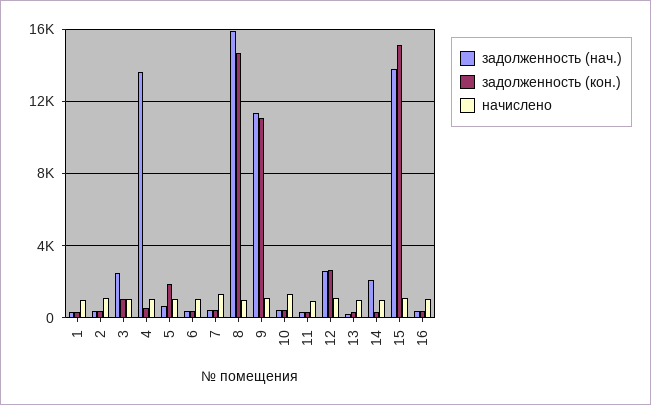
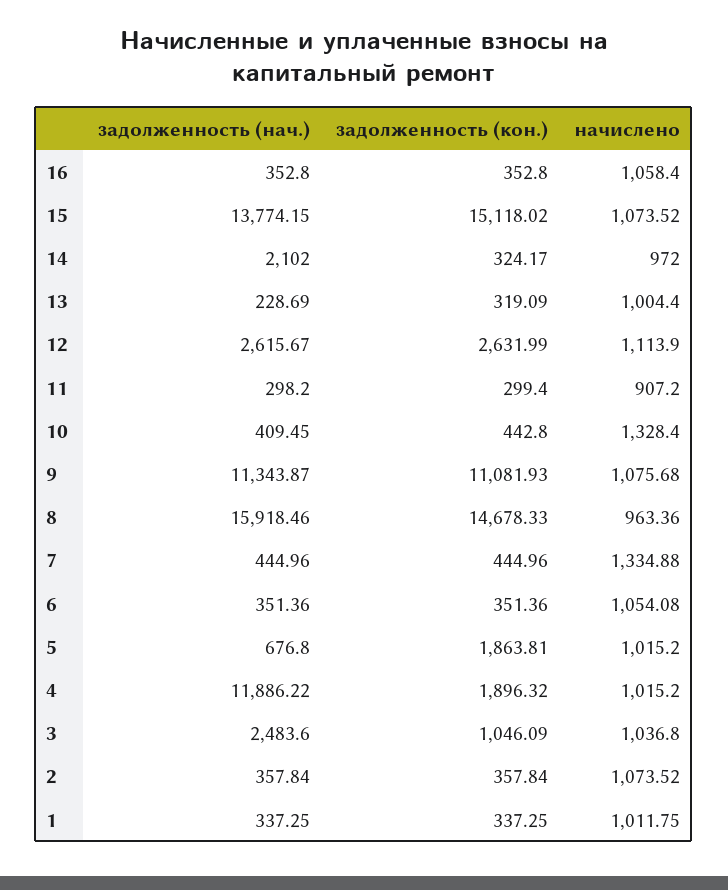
  {
    "задолженность (нач.)": {
      "1": 337.25,
      "2": 357.84,
      "3": 2483.6,
-     "4": 13500,
+     "4": 11886.22,
      "5": 676.8,
      "6": 351.36,
      "7": 444.96,
      "8": 15918.46,
      "9": 11343.87,
      "10": 409.45,
      "11": 298.2,
      "12": 2615.67,
      "13": 228.69,
      "14": 2102,
      "15": 13774.15,
      "16": 352.8
    },
    "задолженность (кон.)": {
      "1": 337.25,
      "2": 357.84,
      "3": 1046.09,
-     "4": 500,
+     "4": 1896.32,
      "5": 1863.81,
      "6": 351.36,
      "7": 444.96,
      "8": 14678.33,
      "9": 11081.93,
      "10": 442.8,
      "11": 299.4,
      "12": 2631.99,
      "13": 319.09,
      "14": 324.17,
      "15": 15118.02,
      "16": 352.8
    },
    "начислено": {
      "1": 1011.75,
      "2": 1073.52,
      "3": 1036.8,
      "4": 1015.2,
      "5": 1015.2,
      "6": 1054.08,
      "7": 1334.88,
      "8": 963.36,
      "9": 1075.68,
      "10": 1328.4,
      "11": 907.2,
      "12": 1113.9,
      "13": 1004.4,
      "14": 972,
      "15": 1073.52,
      "16": 1058.4
    }
  }

